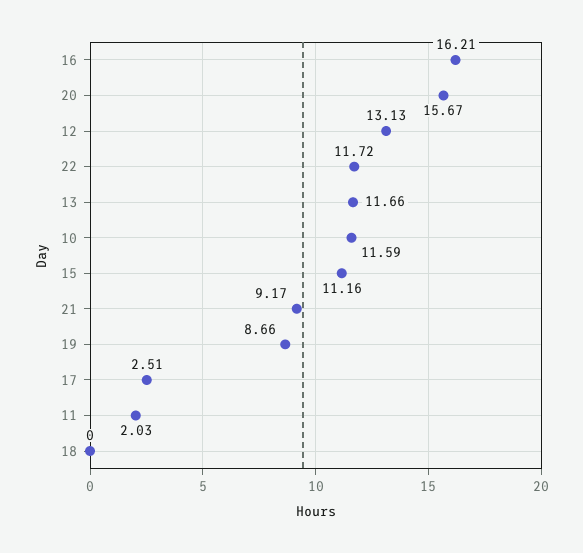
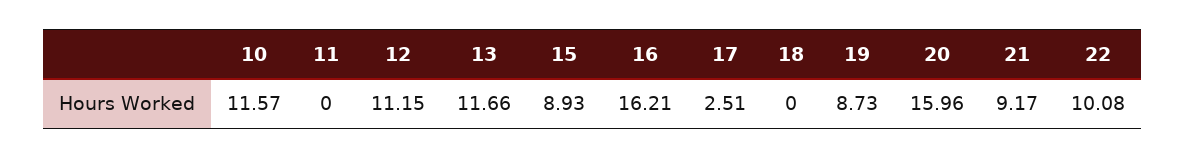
  {
    "16": 16.21,
-   "20": 15.67,
+   "20": 15.96,
-   "12": 13.13,
+   "12": 11.15,
-   "22": 11.72,
+   "22": 10.08,
    "13": 11.66,
-   "10": 11.59,
+   "10": 11.57,
-   "15": 11.16,
+   "15": 8.93,
    "21": 9.17,
-   "19": 8.66,
+   "19": 8.73,
    "17": 2.51,
-   "11": 2.03,
+   "11": 0,
    "18": 0
  }

